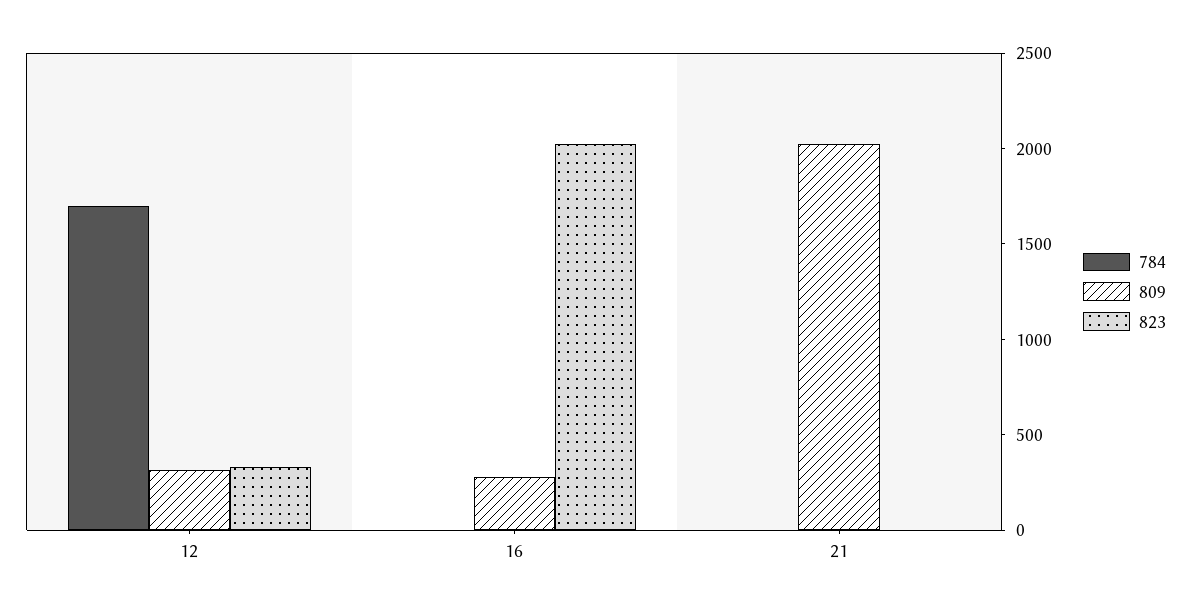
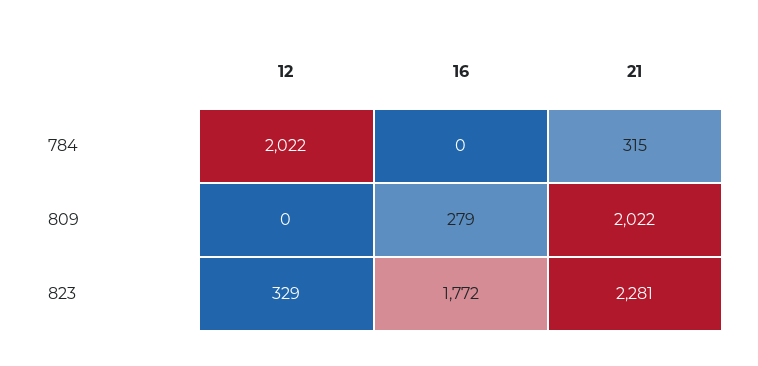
  {
    "784": {
-     "12": 1700,
+     "12": 2022,
      "16": 0,
-     "21": 0
+     "21": 315
    },
    "809": {
-     "12": 300,
+     "12": 0,
      "16": 279,
      "21": 2022
    },
    "823": {
      "12": 329,
-     "16": 2000,
+     "16": 1772,
-     "21": 0
+     "21": 2281
    }
  }

